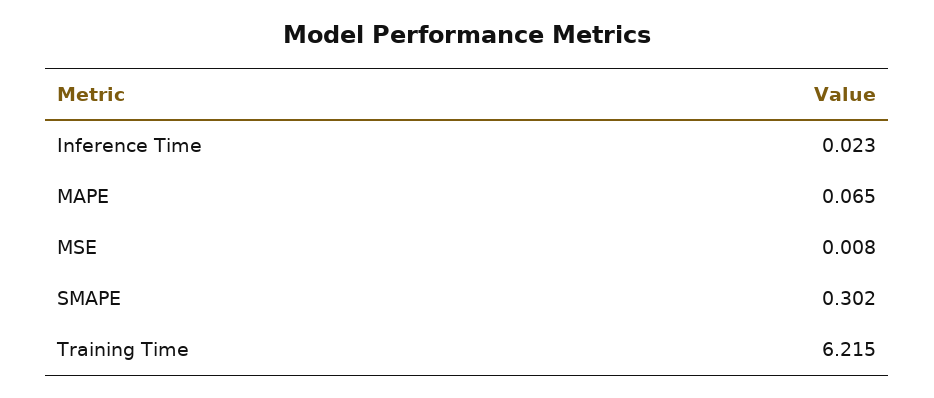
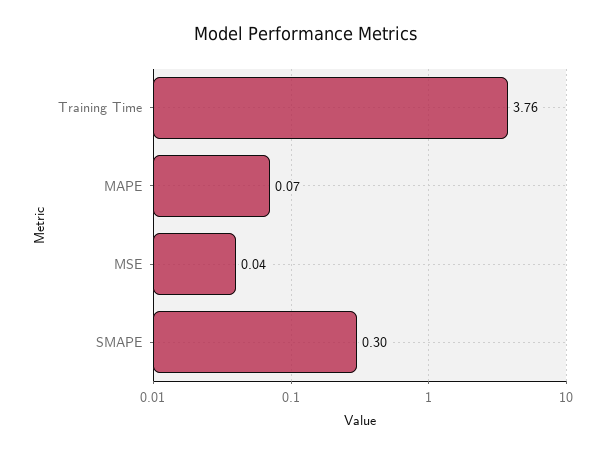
  {
-   "Inference Time": 0.023,
    "MAPE": 0.065,
-   "MSE": 0.008,
+   "MSE": 0.04,
    "SMAPE": 0.302,
-   "Training Time": 6.215
+   "Training Time": 3.76
  }

